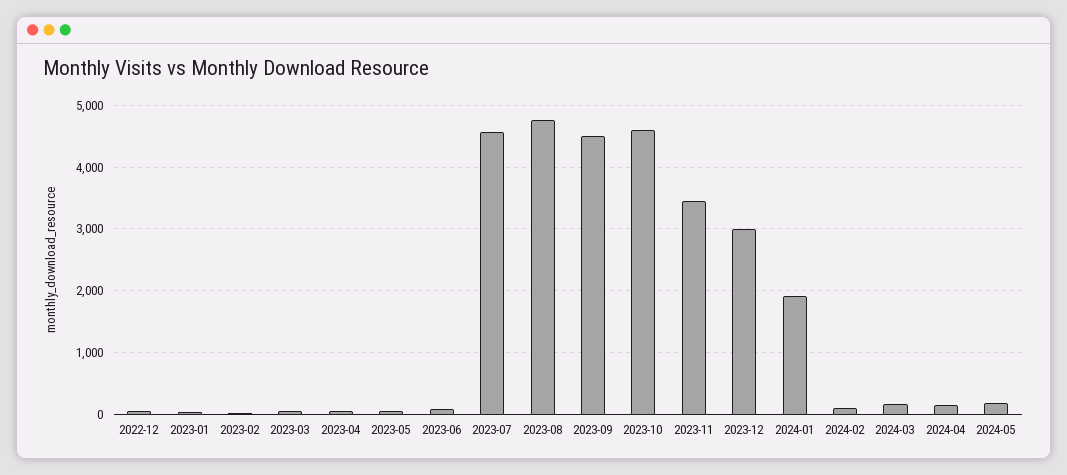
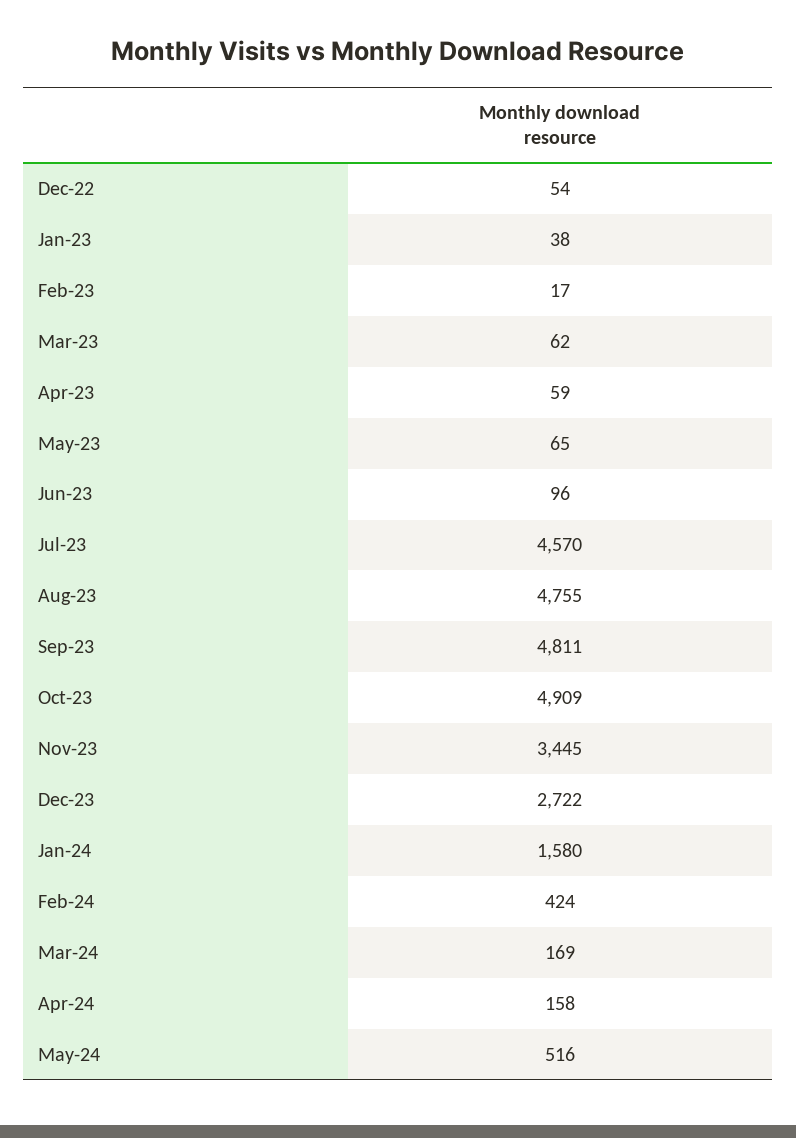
  {
    "2022-12": 54,
    "2023-01": 38,
    "2023-02": 17,
    "2023-03": 62,
    "2023-04": 59,
    "2023-05": 65,
    "2023-06": 96,
    "2023-07": 4570,
    "2023-08": 4755,
-   "2023-09": 4500,
+   "2023-09": 4811,
-   "2023-10": 4600,
+   "2023-10": 4909,
    "2023-11": 3445,
-   "2023-12": 3000,
+   "2023-12": 2722,
-   "2024-01": 1900,
+   "2024-01": 1580,
-   "2024-02": 100,
+   "2024-02": 424,
    "2024-03": 169,
    "2024-04": 158,
-   "2024-05": 200
+   "2024-05": 516
  }

